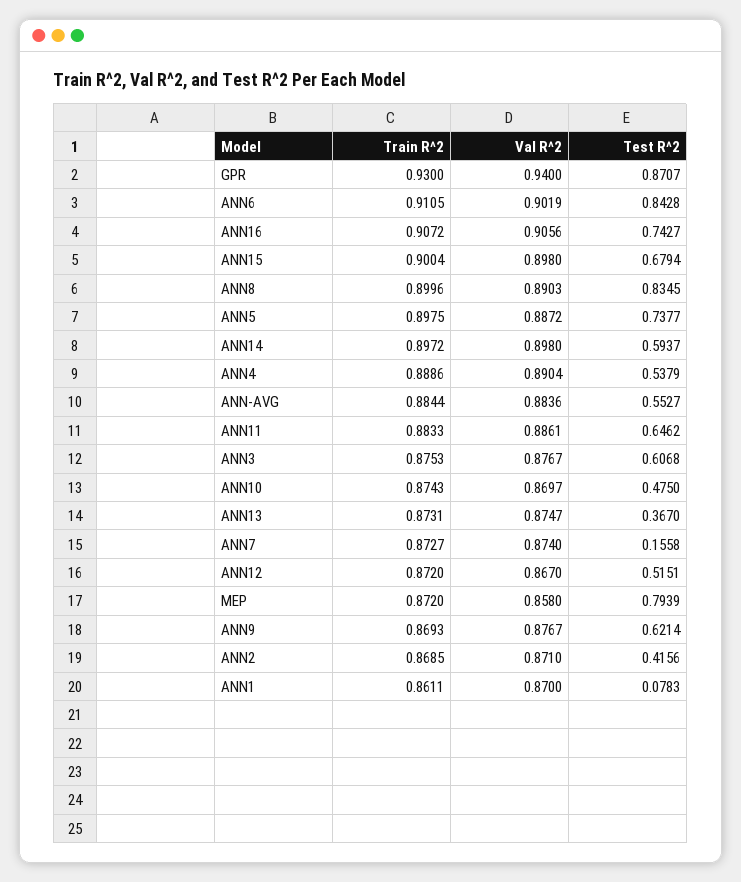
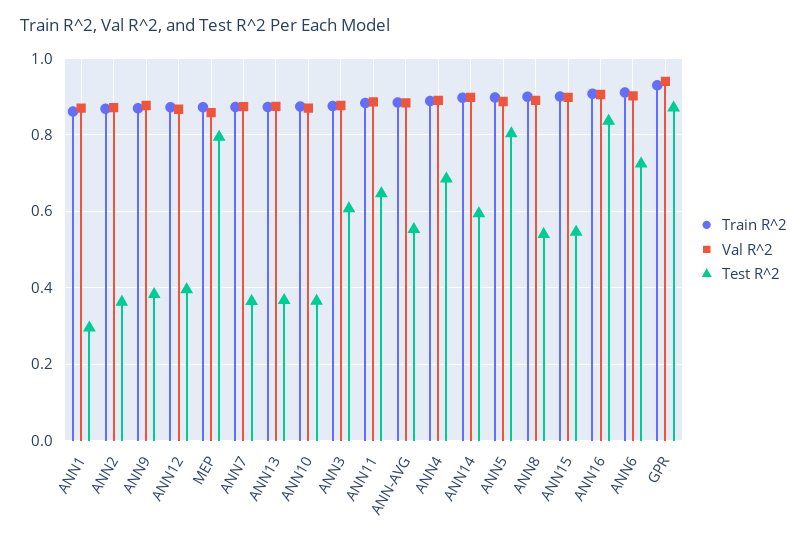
  {
    "Train R^2": {
      "GPR": 0.93,
      "ANN6": 0.9105,
      "ANN16": 0.9072,
      "ANN15": 0.9004,
      "ANN8": 0.8996,
      "ANN5": 0.8975,
      "ANN14": 0.8972,
      "ANN4": 0.8886,
      "ANN-AVG": 0.8844,
      "ANN11": 0.8833,
      "ANN3": 0.8753,
      "ANN10": 0.8743,
      "ANN13": 0.8731,
      "ANN7": 0.8727,
      "ANN12": 0.872,
      "MEP": 0.872,
      "ANN9": 0.8693,
      "ANN2": 0.8685,
      "ANN1": 0.8611
    },
    "Val R^2": {
      "GPR": 0.94,
      "ANN6": 0.9019,
      "ANN16": 0.9056,
      "ANN15": 0.898,
      "ANN8": 0.8903,
      "ANN5": 0.8872,
      "ANN14": 0.898,
      "ANN4": 0.8904,
      "ANN-AVG": 0.8836,
      "ANN11": 0.8861,
      "ANN3": 0.8767,
      "ANN10": 0.8697,
      "ANN13": 0.8747,
      "ANN7": 0.874,
      "ANN12": 0.867,
      "MEP": 0.858,
      "ANN9": 0.8767,
      "ANN2": 0.871,
      "ANN1": 0.87
    },
    "Test R^2": {
      "GPR": 0.8707,
-     "ANN6": 0.8428,
+     "ANN6": 0.72,
-     "ANN16": 0.7427,
+     "ANN16": 0.84,
-     "ANN15": 0.6794,
+     "ANN15": 0.54,
-     "ANN8": 0.8345,
+     "ANN8": 0.54,
-     "ANN5": 0.7377,
+     "ANN5": 0.8,
      "ANN14": 0.5937,
-     "ANN4": 0.5379,
+     "ANN4": 0.68,
      "ANN-AVG": 0.5527,
      "ANN11": 0.6462,
      "ANN3": 0.6068,
-     "ANN10": 0.475,
+     "ANN10": 0.36,
      "ANN13": 0.367,
-     "ANN7": 0.1558,
+     "ANN7": 0.36,
-     "ANN12": 0.5151,
+     "ANN12": 0.4,
      "MEP": 0.7939,
-     "ANN9": 0.6214,
+     "ANN9": 0.38,
-     "ANN2": 0.4156,
+     "ANN2": 0.36,
-     "ANN1": 0.0783
+     "ANN1": 0.3
    }
  }

